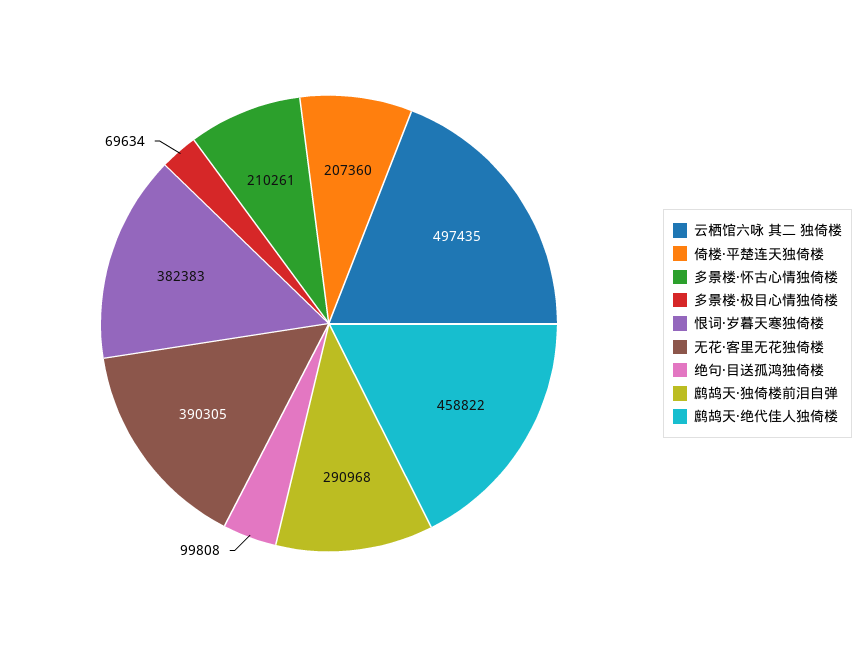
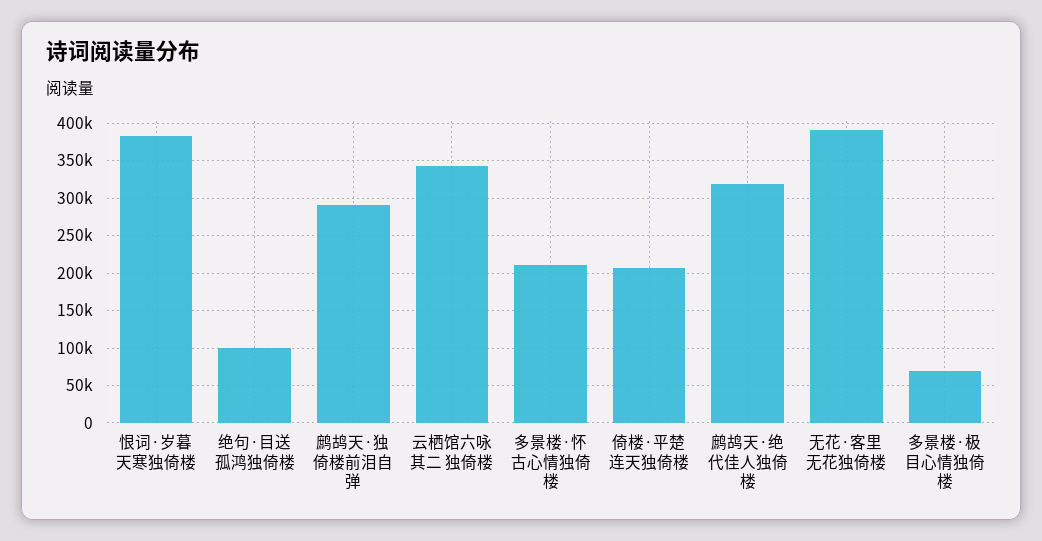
  {
-   "云栖馆六咏 其二 独倚楼": 497435,
+   "云栖馆六咏 其二 独倚楼": 340000,
    "倚楼·平楚连天独倚楼": 207360,
    "多景楼·怀古心情独倚楼": 210261,
    "多景楼·极目心情独倚楼": 69634,
    "恨词·岁暮天寒独倚楼": 382383,
    "无花·客里无花独倚楼": 390305,
    "绝句·目送孤鸿独倚楼": 99808,
    "鹧鸪天·独倚楼前泪自弹": 290968,
-   "鹧鸪天·绝代佳人独倚楼": 458822
+   "鹧鸪天·绝代佳人独倚楼": 320000
  }

